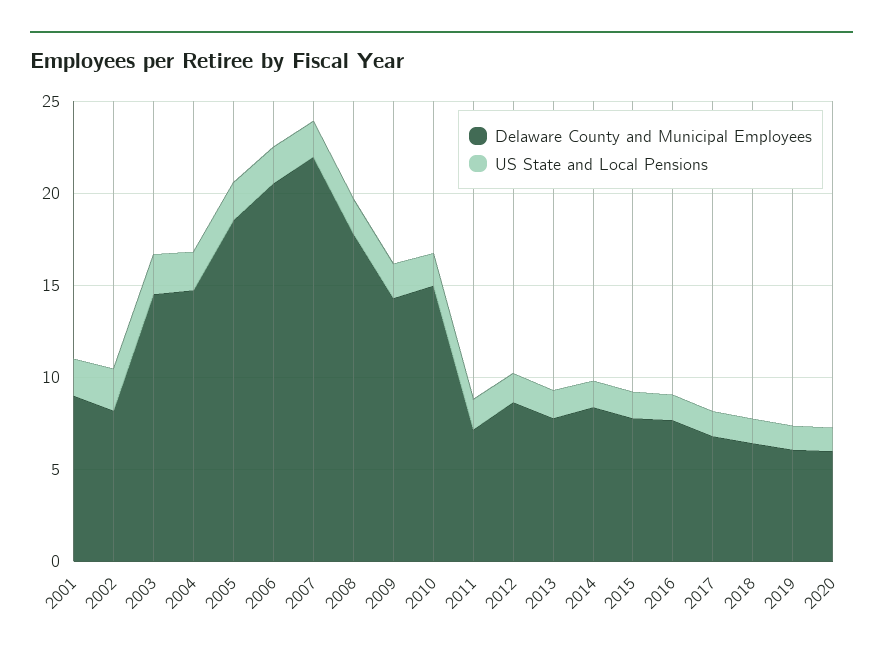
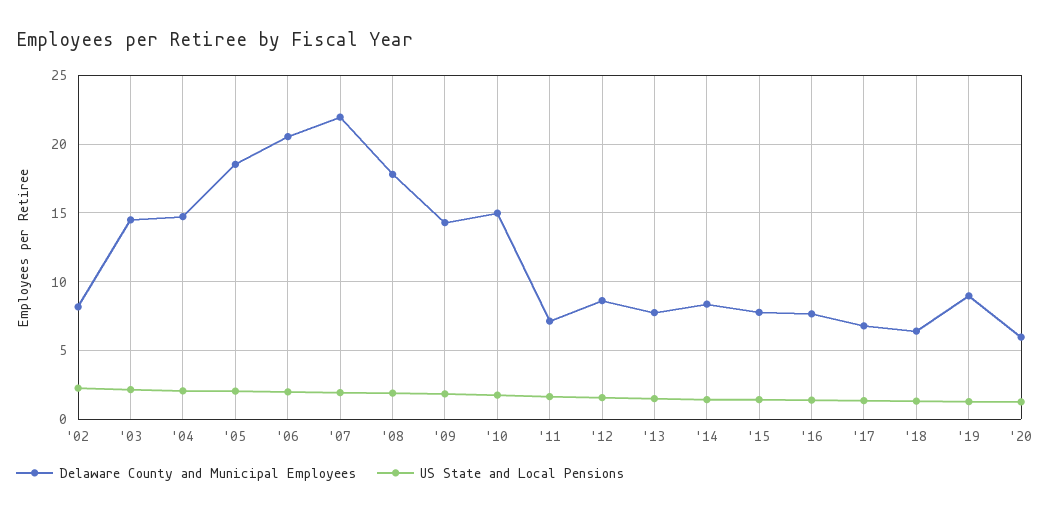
  {
    "Delaware County and Municipal Employees": {
-     "2001": 9,
      "2002": 8,
      "2003": 14.5,
      "2004": 14.5,
      "2005": 18.5,
      "2006": 20.5,
      "2007": 22,
      "2008": 18,
      "2009": 14.5,
      "2010": 15,
      "2011": 7,
      "2012": 8.5,
      "2013": 8,
      "2014": 8.5,
      "2015": 8,
      "2016": 7.5,
      "2017": 7,
      "2018": 6.5,
-     "2019": 6,
+     "2019": 9,
      "2020": 6
    },
    "US State and Local Pensions": {
-     "2001": 2,
      "2002": 2.5,
      "2003": 2,
      "2004": 2,
      "2005": 2,
      "2006": 2,
      "2007": 2,
      "2008": 2,
      "2009": 2,
      "2010": 2,
      "2011": 1.5,
      "2012": 1.5,
      "2013": 1.5,
      "2014": 1.5,
      "2015": 1.5,
      "2016": 1.5,
      "2017": 1.5,
      "2018": 1.5,
      "2019": 1.5,
      "2020": 1.5
    }
  }

